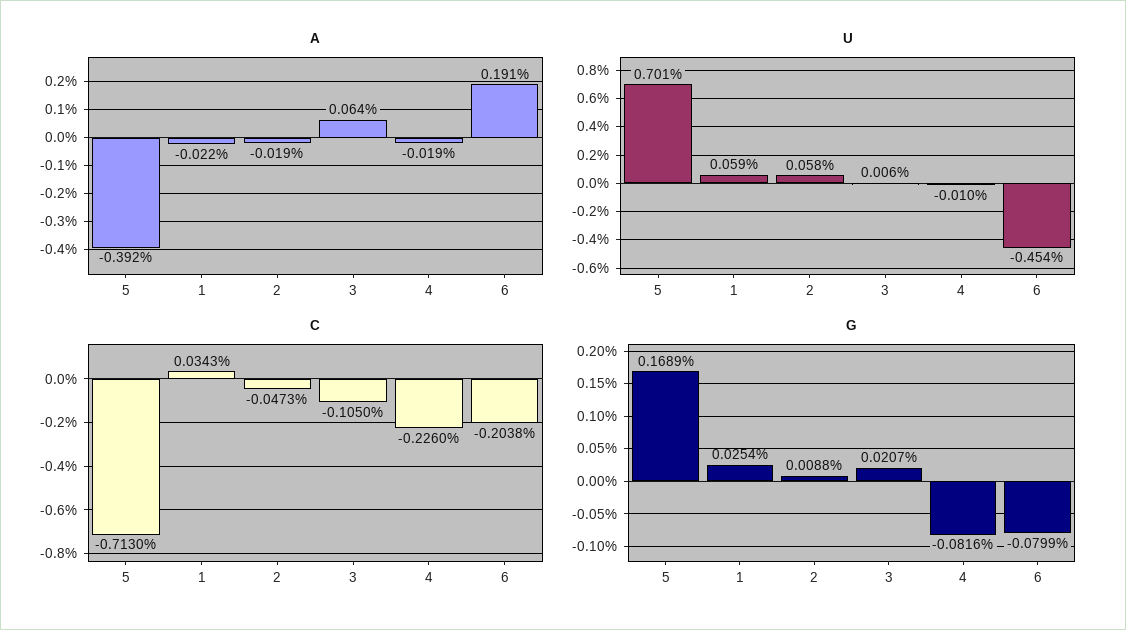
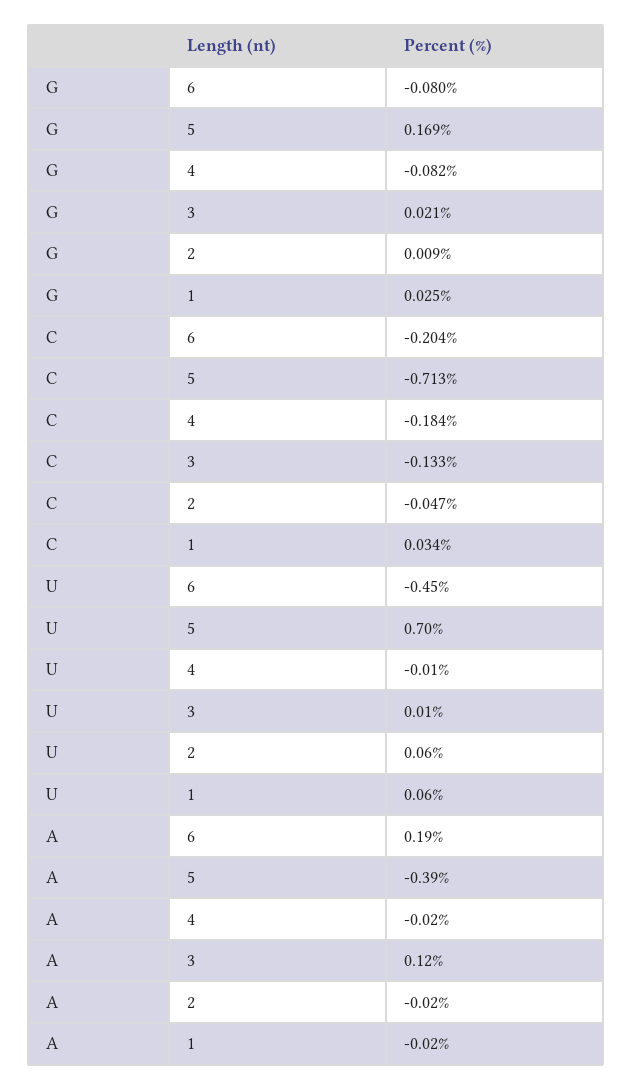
  {
    "A": {
      "5": -0.392,
      "1": -0.022,
      "2": -0.019,
-     "3": 0.064,
+     "3": 0.12,
      "4": -0.019,
      "6": 0.191
    },
    "U": {
      "5": 0.701,
      "1": 0.059,
      "2": 0.058,
      "3": 0.006,
      "4": -0.01,
      "6": -0.454
    },
    "C": {
      "5": -0.713,
      "1": 0.0343,
      "2": -0.0473,
-     "3": -0.105,
+     "3": -0.133,
-     "4": -0.226,
+     "4": -0.184,
      "6": -0.2038
    },
    "G": {
      "5": 0.1689,
      "1": 0.0254,
      "2": 0.0088,
      "3": 0.0207,
      "4": -0.0816,
      "6": -0.0799
    }
  }

